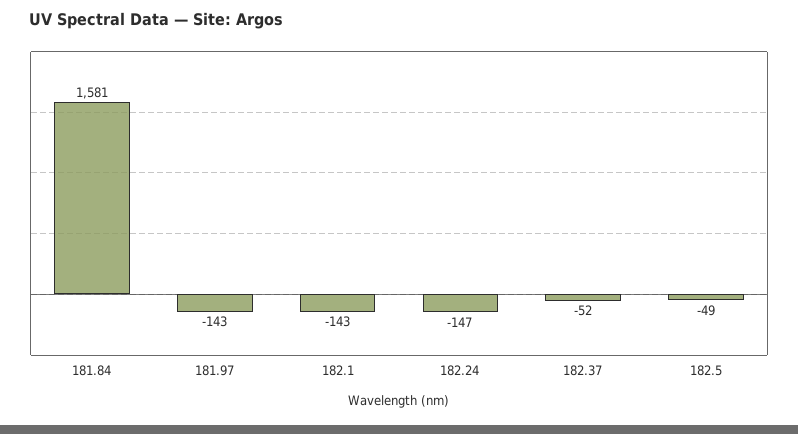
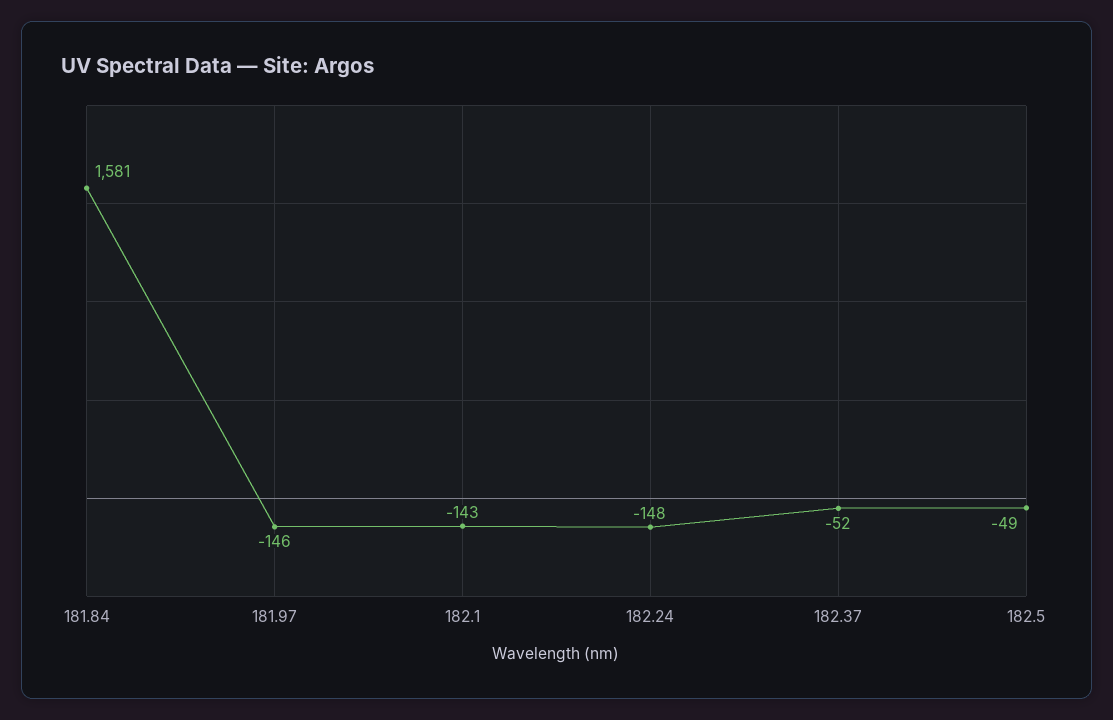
  {
    "181.84": 1581,
-   "181.97": -143,
+   "181.97": -146,
    "182.1": -143,
-   "182.24": -147,
+   "182.24": -148,
    "182.37": -52,
    "182.5": -49
  }

